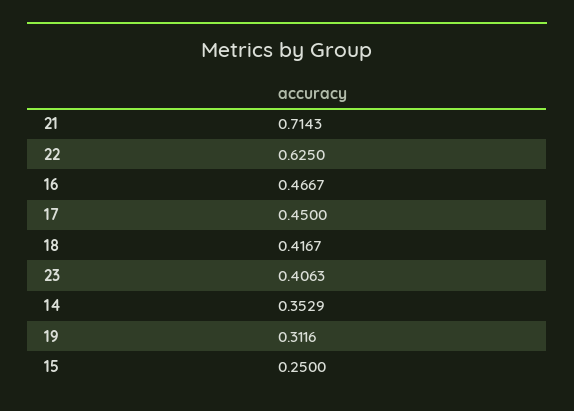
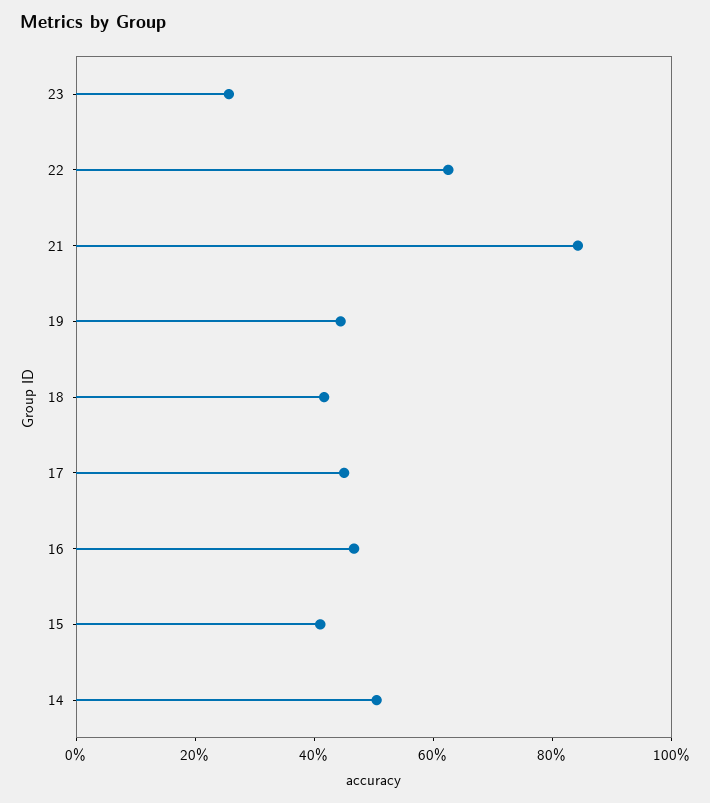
  {
-   "21": 0.7143,
+   "21": 0.85,
    "22": 0.625,
    "16": 0.4667,
    "17": 0.45,
    "18": 0.4167,
-   "23": 0.4063,
+   "23": 0.25,
-   "14": 0.3529,
+   "14": 0.5,
-   "19": 0.3116,
+   "19": 0.45,
-   "15": 0.25
+   "15": 0.4
  }

